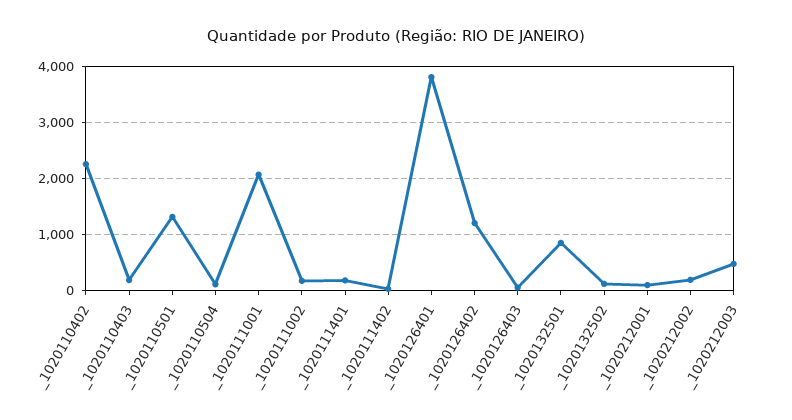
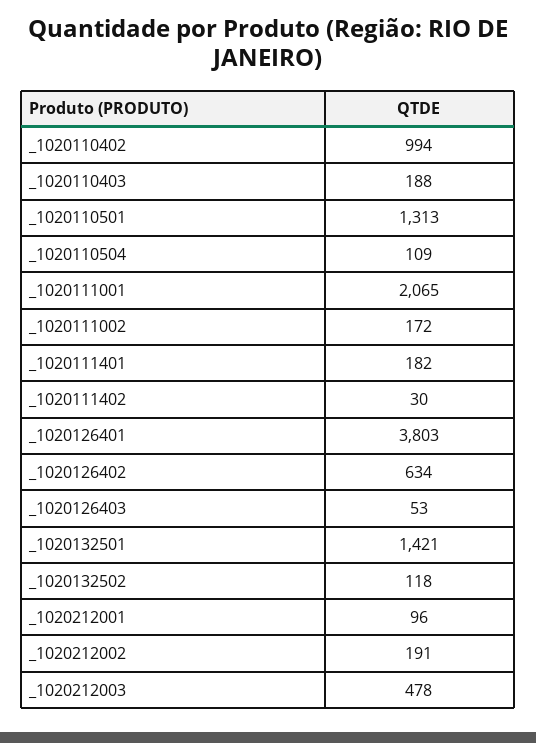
  {
-   "_1020110402": 2200,
+   "_1020110402": 994,
    "_1020110403": 188,
    "_1020110501": 1313,
    "_1020110504": 109,
    "_1020111001": 2065,
    "_1020111002": 172,
    "_1020111401": 182,
    "_1020111402": 30,
    "_1020126401": 3803,
-   "_1020126402": 1200,
+   "_1020126402": 634,
    "_1020126403": 53,
-   "_1020132501": 800,
+   "_1020132501": 1421,
    "_1020132502": 118,
    "_1020212001": 96,
    "_1020212002": 191,
    "_1020212003": 478
  }

